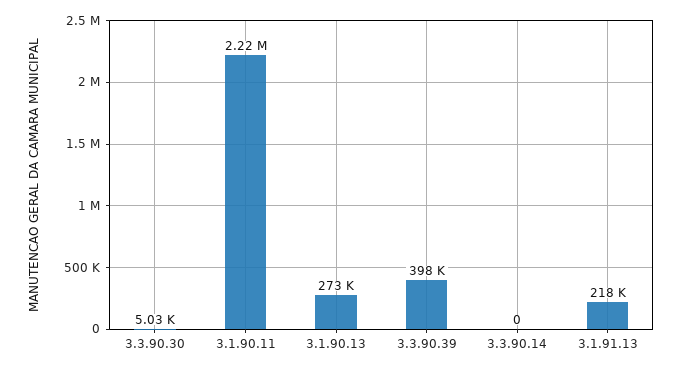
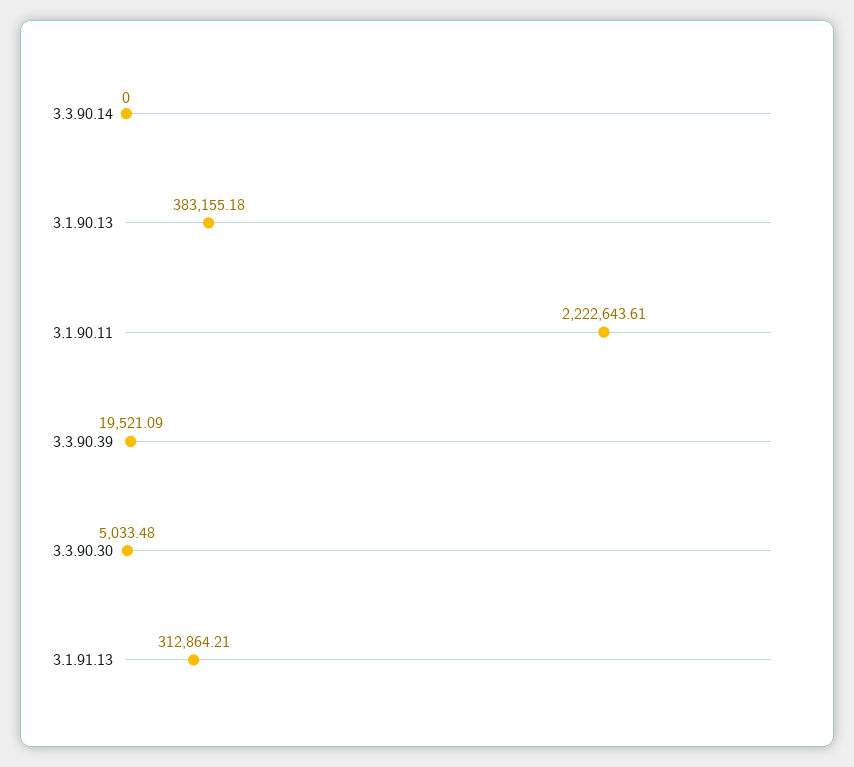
  {
    "3.3.90.30": 5033.48,
    "3.1.90.11": 2222643.61,
-   "3.1.90.13": 273000,
+   "3.1.90.13": 383155.18,
-   "3.3.90.39": 398000,
+   "3.3.90.39": 19521.09,
    "3.3.90.14": 0,
-   "3.1.91.13": 218000
+   "3.1.91.13": 312864.21
  }

